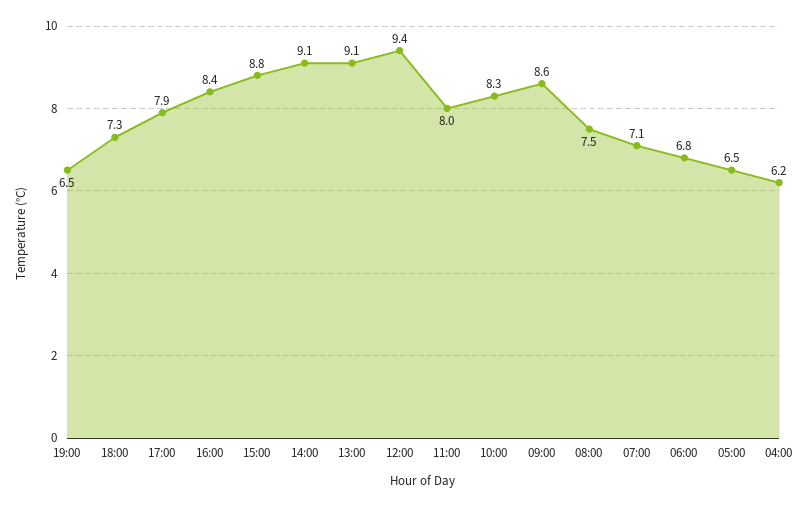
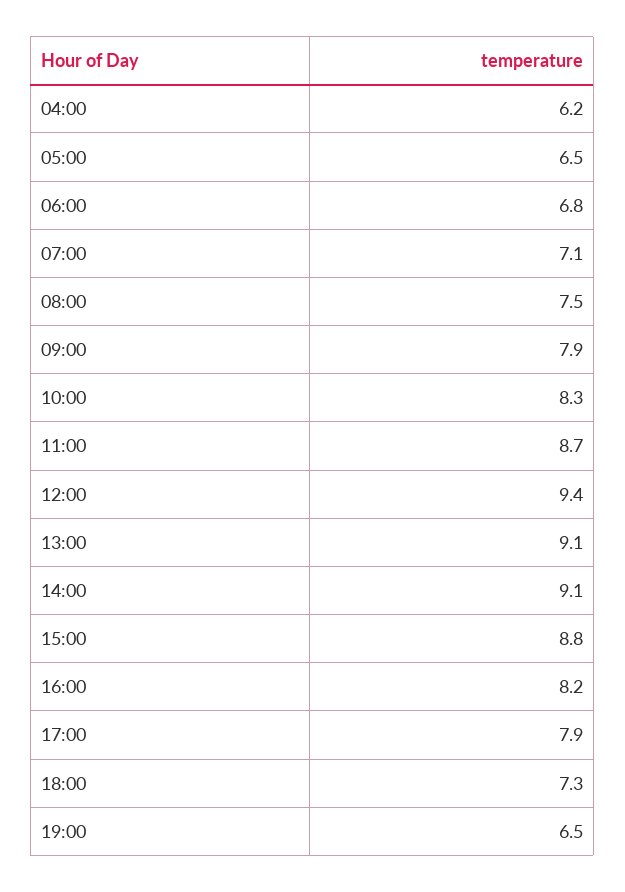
  {
    "19:00": 6.5,
    "18:00": 7.3,
    "17:00": 7.9,
-   "16:00": 8.4,
+   "16:00": 8.2,
    "15:00": 8.8,
    "14:00": 9.1,
    "13:00": 9.1,
    "12:00": 9.4,
-   "11:00": 8,
+   "11:00": 8.7,
    "10:00": 8.3,
-   "09:00": 8.6,
+   "09:00": 7.9,
    "08:00": 7.5,
    "07:00": 7.1,
    "06:00": 6.8,
    "05:00": 6.5,
    "04:00": 6.2
  }

